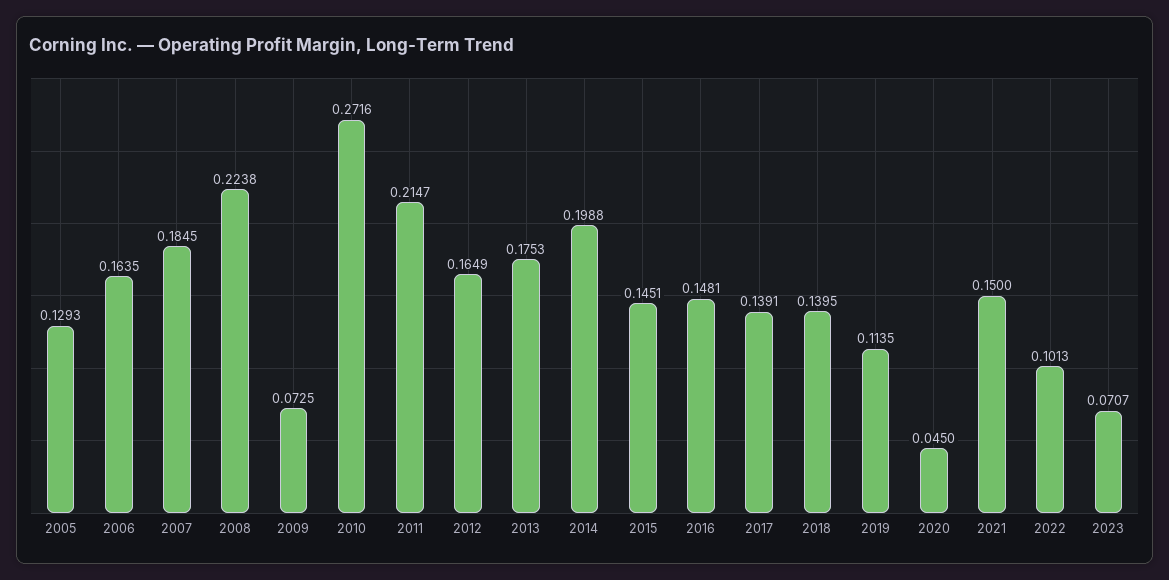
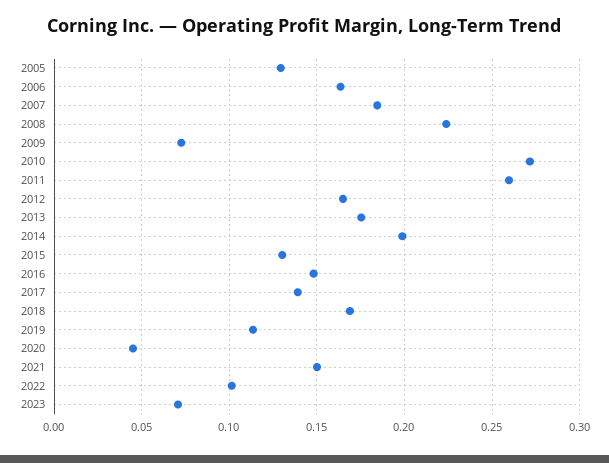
  {
    "2005": 0.1293,
    "2006": 0.1635,
    "2007": 0.1845,
    "2008": 0.2238,
    "2009": 0.0725,
    "2010": 0.2716,
-   "2011": 0.2147,
+   "2011": 0.26,
    "2012": 0.1649,
    "2013": 0.1753,
    "2014": 0.1988,
-   "2015": 0.1451,
+   "2015": 0.13,
    "2016": 0.1481,
    "2017": 0.1391,
-   "2018": 0.1395,
+   "2018": 0.17,
    "2019": 0.1135,
    "2020": 0.045,
    "2021": 0.15,
    "2022": 0.1013,
    "2023": 0.0707
  }

